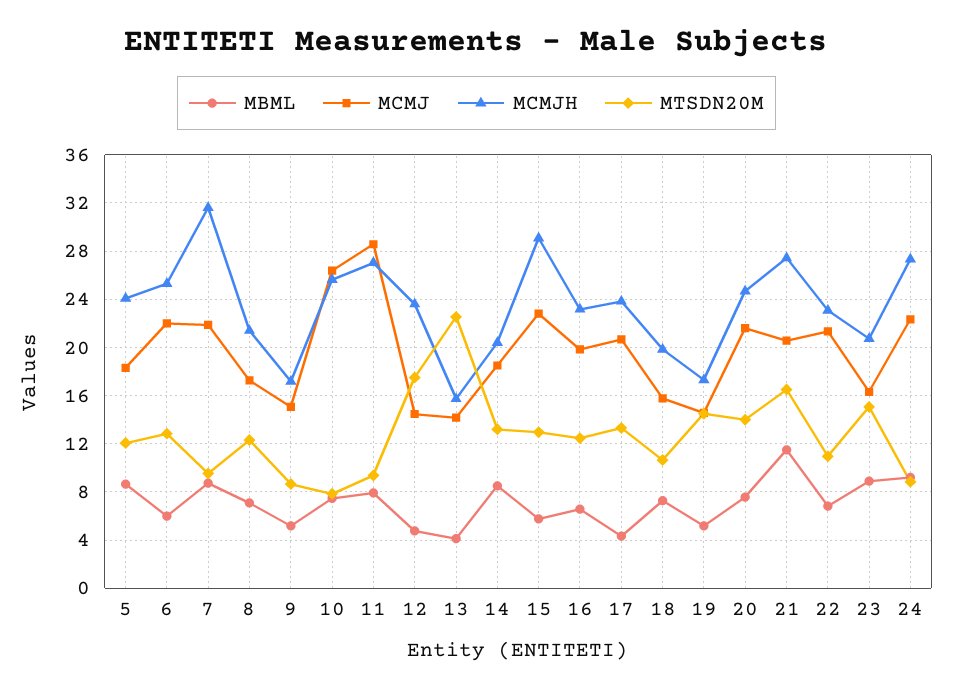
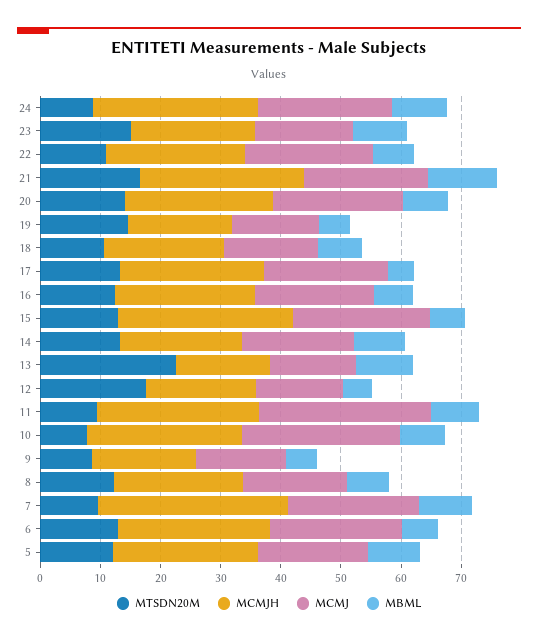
  {
    "MBML": {
      "5": 8.5,
      "6": 6,
      "7": 8.5,
      "8": 7,
      "9": 5,
      "10": 7.5,
      "11": 8,
      "12": 5,
-     "13": 4,
+     "13": 10,
      "14": 8.5,
      "15": 6,
      "16": 6.5,
      "17": 4.5,
      "18": 7.5,
      "19": 5,
      "20": 7.5,
      "21": 11.5,
      "22": 7,
      "23": 9,
      "24": 9
    },
    "MCMJ": {
      "5": 18.5,
      "6": 22,
      "7": 22,
      "8": 17.5,
      "9": 15,
      "10": 26.5,
      "11": 28.5,
      "12": 14.5,
      "13": 14,
      "14": 18.5,
      "15": 23,
      "16": 20,
      "17": 20.5,
      "18": 16,
      "19": 14.5,
      "20": 21.5,
      "21": 20.5,
      "22": 21.5,
      "23": 16.5,
      "24": 22.5
    },
    "MCMJH": {
      "5": 24,
      "6": 25.5,
      "7": 31.5,
      "8": 21.5,
      "9": 17,
      "10": 25.5,
      "11": 27,
-     "12": 23.5,
+     "12": 18,
      "13": 15.5,
      "14": 20.5,
      "15": 29,
      "16": 23,
      "17": 24,
      "18": 20,
      "19": 17.5,
      "20": 24.5,
      "21": 27.5,
      "22": 23,
      "23": 20.5,
      "24": 27.5
    },
    "MTSDN20M": {
      "5": 12,
      "6": 13,
      "7": 9.5,
      "8": 12.5,
      "9": 8.5,
      "10": 8,
      "11": 9.5,
      "12": 17.5,
      "13": 22.5,
      "14": 13,
      "15": 13,
      "16": 12.5,
      "17": 13.5,
      "18": 10.5,
      "19": 14.5,
      "20": 14,
      "21": 16.5,
      "22": 11,
      "23": 15,
      "24": 9
    }
  }

